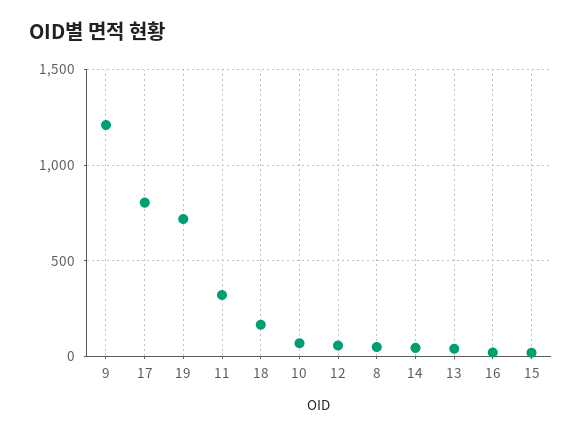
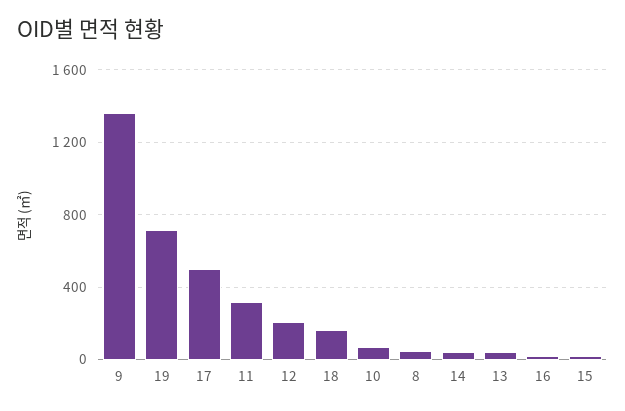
  {
-   "9": 1200,
+   "9": 1350,
-   "17": 800,
+   "17": 500,
    "19": 700,
    "11": 300,
    "18": 150,
    "10": 50,
-   "12": 50,
+   "12": 200,
    "8": 50,
    "14": 50,
    "13": 50,
    "16": 0,
    "15": 0
  }

